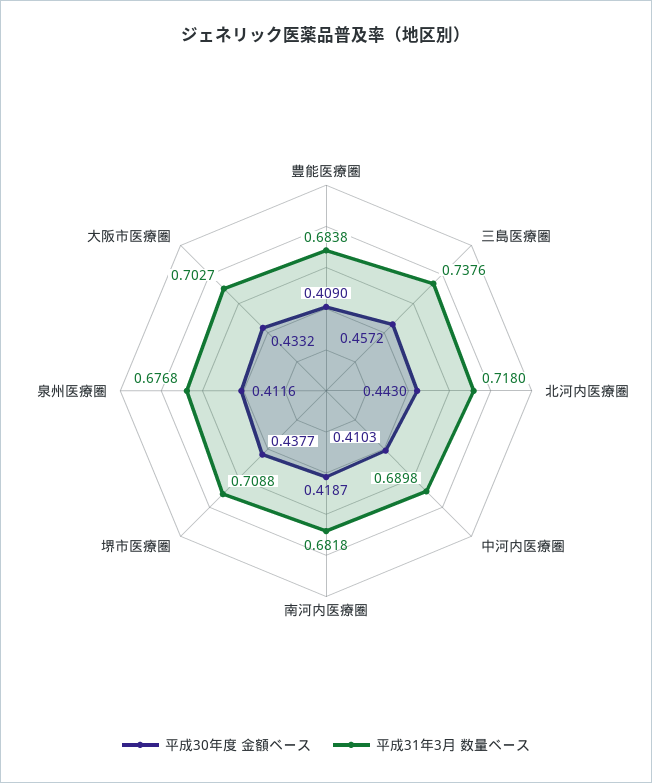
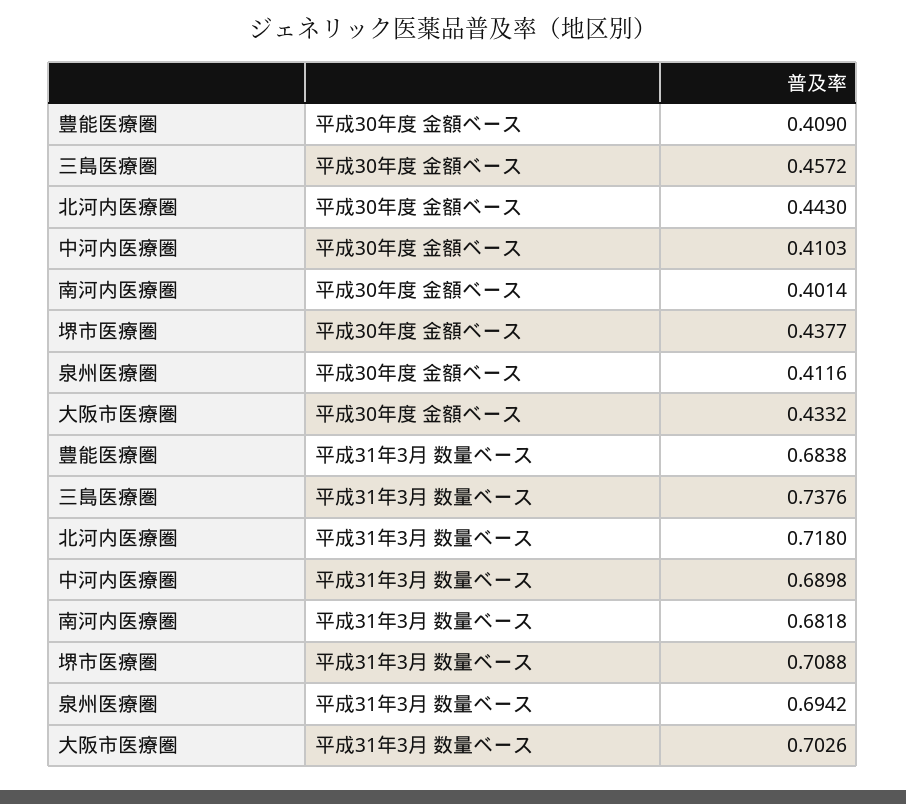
  {
    "平成30年度 金額ベース": {
      "豊能医療圏": 0.409,
      "三島医療圏": 0.4572,
      "北河内医療圏": 0.443,
      "中河内医療圏": 0.4103,
-     "南河内医療圏": 0.4187,
+     "南河内医療圏": 0.4014,
      "堺市医療圏": 0.4377,
      "泉州医療圏": 0.4116,
      "大阪市医療圏": 0.4332
    },
    "平成31年3月 数量ベース": {
      "豊能医療圏": 0.6838,
      "三島医療圏": 0.7376,
      "北河内医療圏": 0.718,
      "中河内医療圏": 0.6898,
      "南河内医療圏": 0.6818,
      "堺市医療圏": 0.7088,
-     "泉州医療圏": 0.6768,
+     "泉州医療圏": 0.6942,
-     "大阪市医療圏": 0.7027
+     "大阪市医療圏": 0.7026
    }
  }

